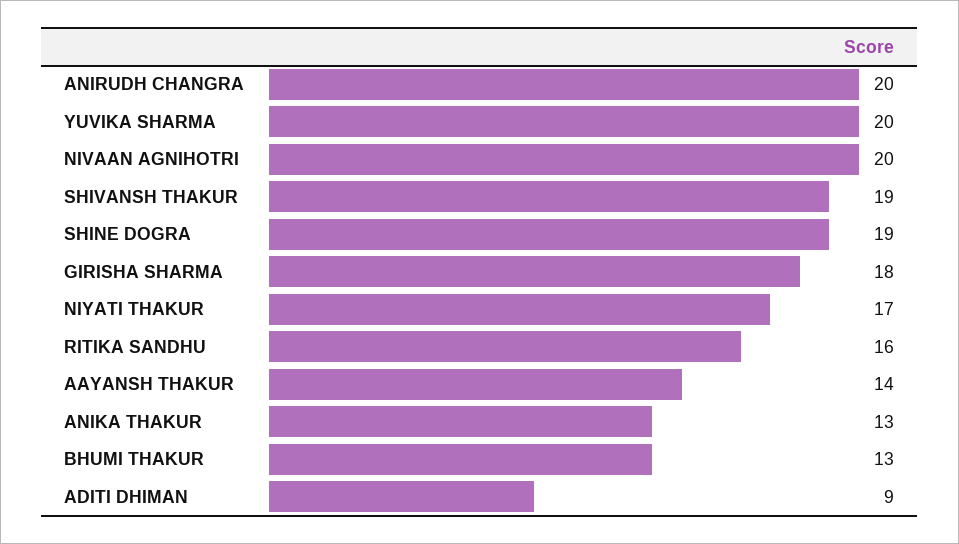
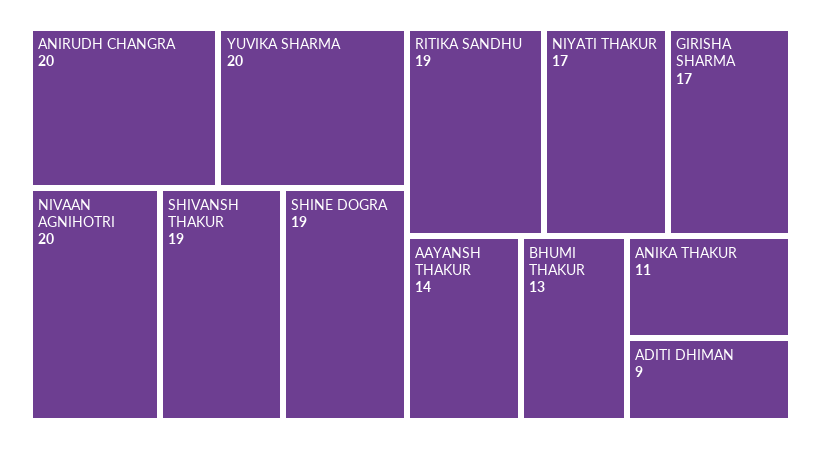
  {
    "ANIRUDH CHANGRA": 20,
    "YUVIKA SHARMA": 20,
    "NIVAAN AGNIHOTRI": 20,
    "SHIVANSH THAKUR": 19,
    "SHINE DOGRA": 19,
-   "GIRISHA SHARMA": 18,
+   "GIRISHA SHARMA": 17,
    "NIYATI THAKUR": 17,
-   "RITIKA SANDHU": 16,
+   "RITIKA SANDHU": 19,
    "AAYANSH THAKUR": 14,
-   "ANIKA THAKUR": 13,
+   "ANIKA THAKUR": 11,
    "BHUMI THAKUR": 13,
    "ADITI DHIMAN": 9
  }

